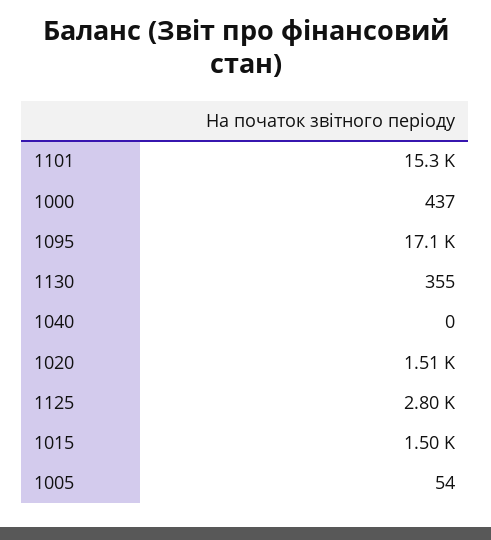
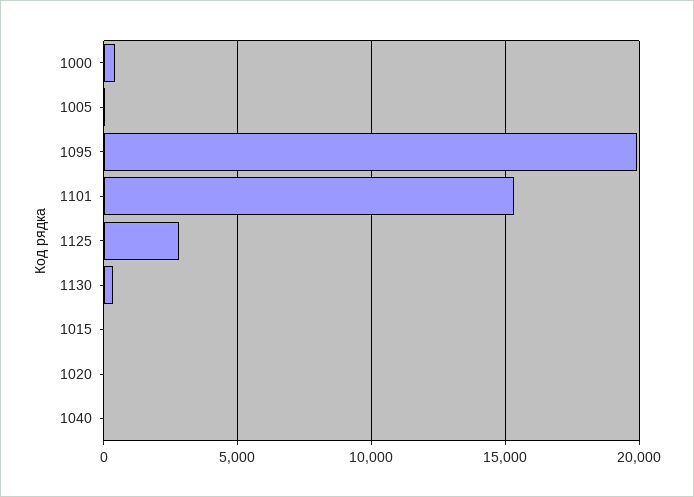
  {
    "1101": 15300,
    "1000": 437,
-   "1095": 17100,
+   "1095": 20000,
    "1130": 355,
    "1040": 0,
-   "1020": 1510,
+   "1020": 0,
    "1125": 2800,
-   "1015": 1500,
+   "1015": 0,
    "1005": 54
  }

